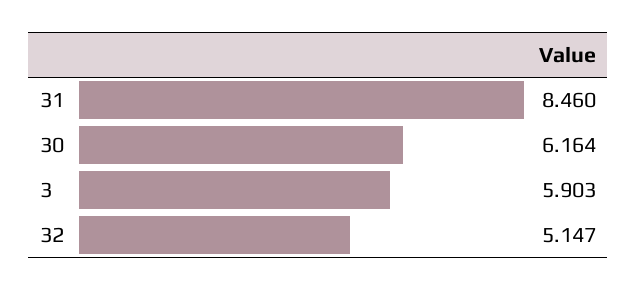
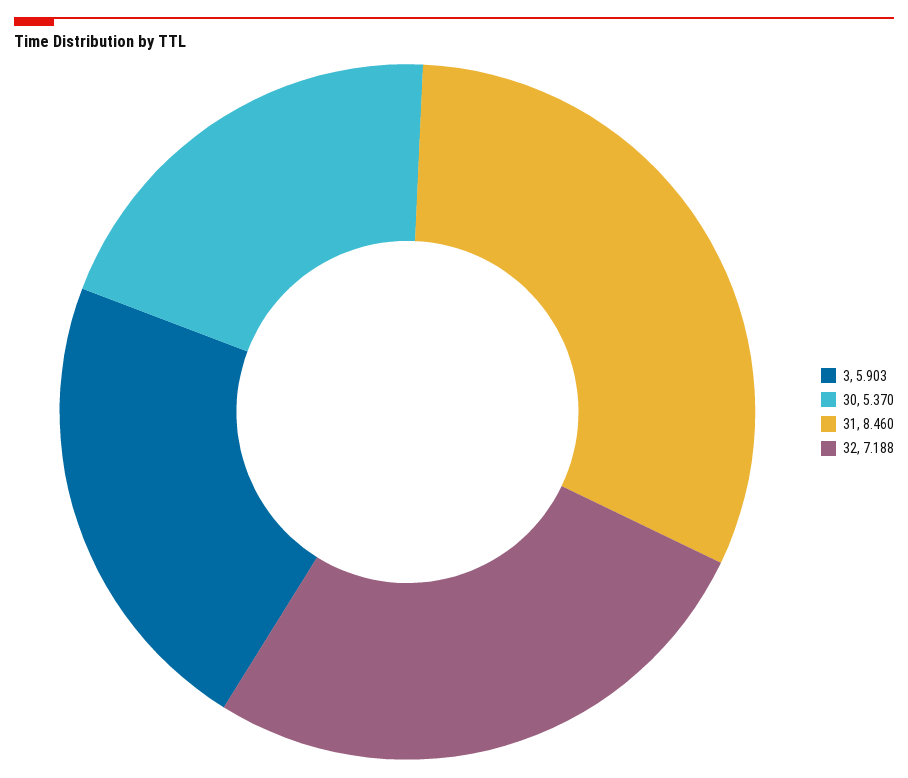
  {
    "31": 8.46,
-   "30": 6.164,
+   "30": 5.37,
    "3": 5.903,
-   "32": 5.147
+   "32": 7.188
  }

